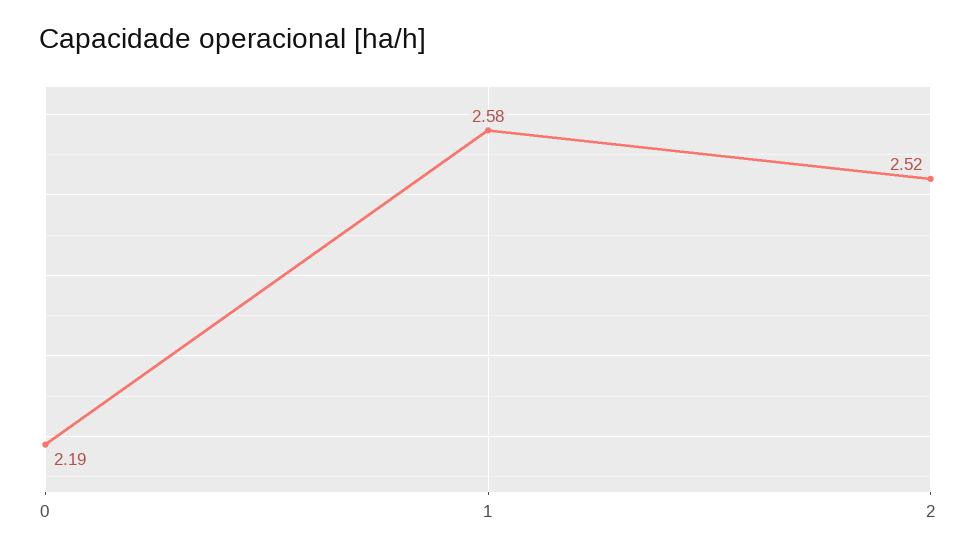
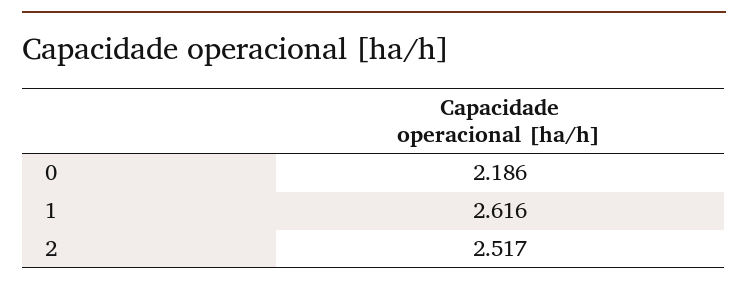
  {
    "0": 2.186,
-   "1": 2.58,
+   "1": 2.616,
    "2": 2.517
  }

